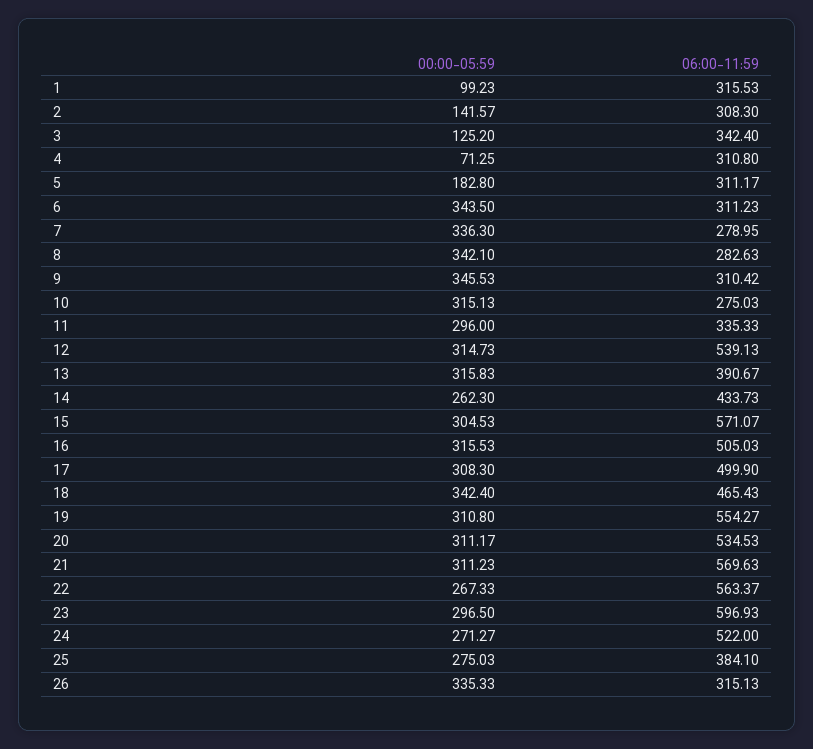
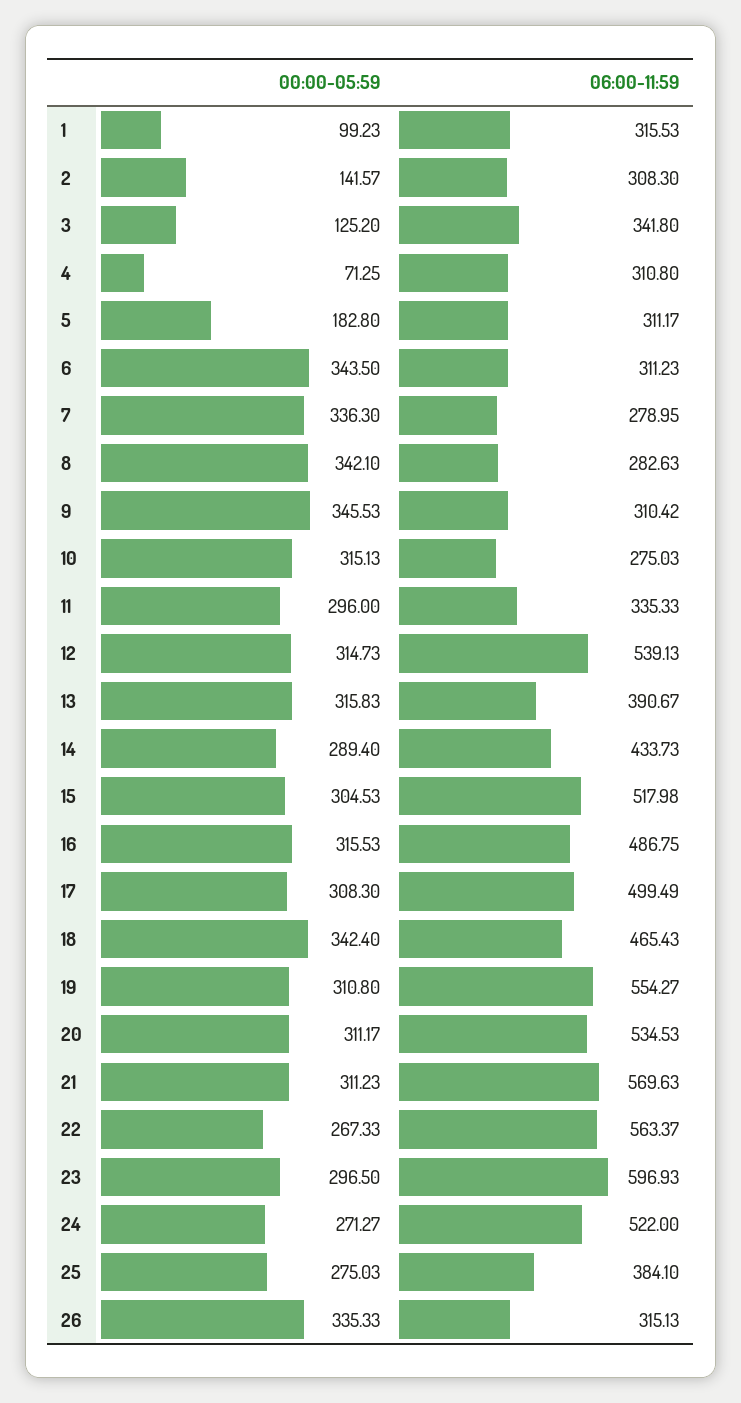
  {
    "00:00-05:59": {
      "1": 99.23,
      "2": 141.57,
      "3": 125.2,
      "4": 71.25,
      "5": 182.8,
      "6": 343.5,
      "7": 336.3,
      "8": 342.1,
      "9": 345.53,
      "10": 315.13,
      "11": 296,
      "12": 314.73,
      "13": 315.83,
-     "14": 262.3,
+     "14": 289.4,
      "15": 304.53,
      "16": 315.53,
      "17": 308.3,
      "18": 342.4,
      "19": 310.8,
      "20": 311.17,
      "21": 311.23,
      "22": 267.33,
      "23": 296.5,
      "24": 271.27,
      "25": 275.03,
      "26": 335.33
    },
    "06:00-11:59": {
      "1": 315.53,
      "2": 308.3,
-     "3": 342.4,
+     "3": 341.8,
      "4": 310.8,
      "5": 311.17,
      "6": 311.23,
      "7": 278.95,
      "8": 282.63,
      "9": 310.42,
      "10": 275.03,
      "11": 335.33,
      "12": 539.13,
      "13": 390.67,
      "14": 433.73,
-     "15": 571.07,
+     "15": 517.98,
-     "16": 505.03,
+     "16": 486.75,
-     "17": 499.9,
+     "17": 499.49,
      "18": 465.43,
      "19": 554.27,
      "20": 534.53,
      "21": 569.63,
      "22": 563.37,
      "23": 596.93,
      "24": 522,
      "25": 384.1,
      "26": 315.13
    }
  }

